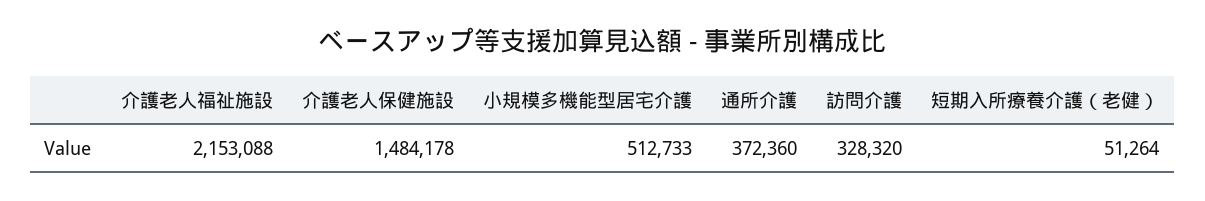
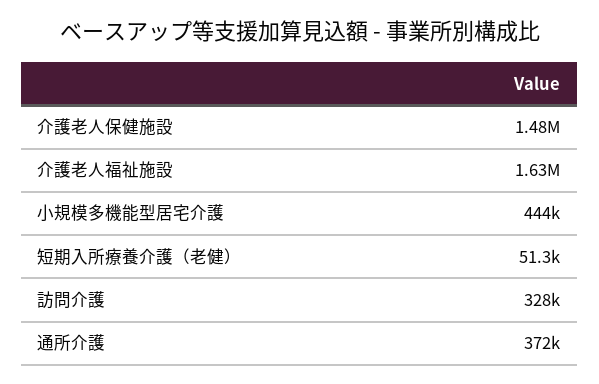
  {
-   "介護老人福祉施設": 2153088,
+   "介護老人福祉施設": 1630000,
    "介護老人保健施設": 1484178,
-   "小規模多機能型居宅介護": 512733,
+   "小規模多機能型居宅介護": 444000,
    "通所介護": 372360,
    "訪問介護": 328320,
    "短期入所療養介護（老健）": 51264
  }

